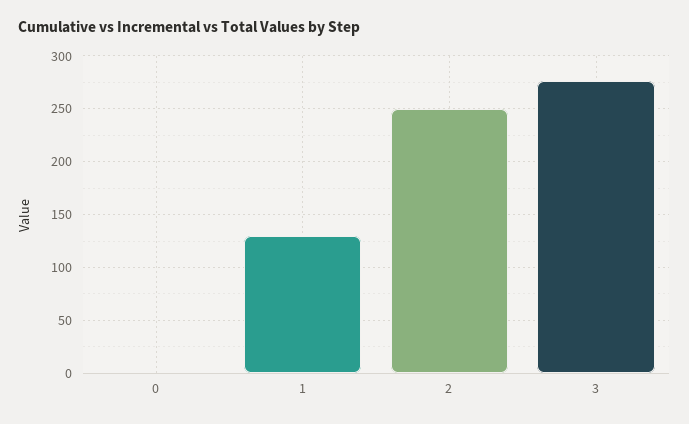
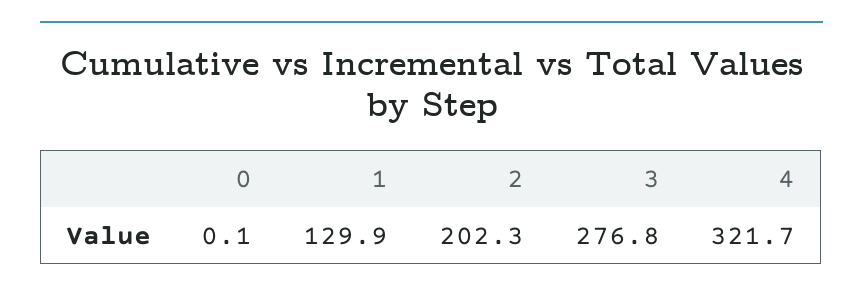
  {
    "0": 0.1,
    "1": 129.9,
-   "2": 250,
+   "2": 202.3,
-   "3": 276.8
+   "3": 276.8,
+   "4": 321.7
  }

